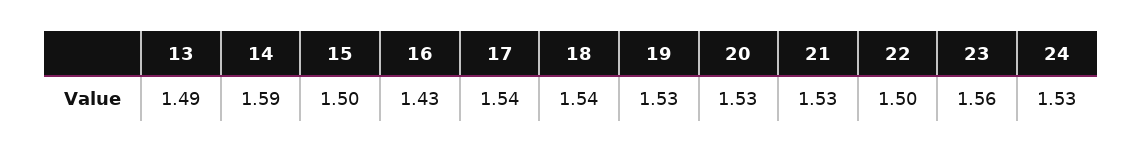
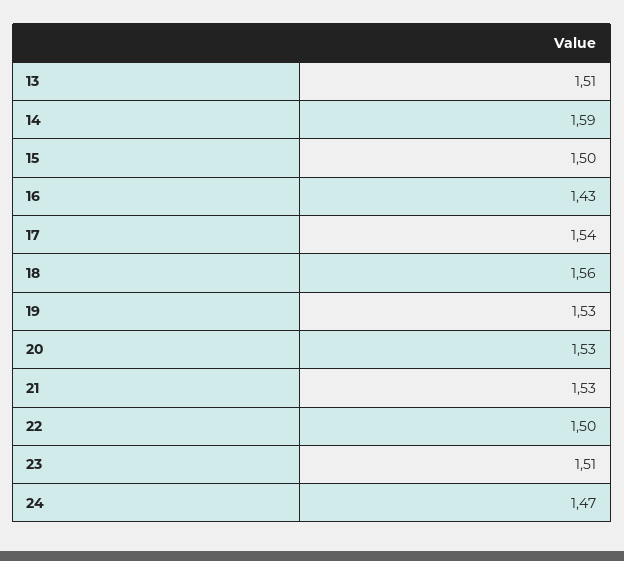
  {
-   "13": 1.49,
+   "13": 1.51,
    "14": 1.59,
    "15": 1.5,
    "16": 1.43,
    "17": 1.54,
-   "18": 1.54,
+   "18": 1.56,
    "19": 1.53,
    "20": 1.53,
    "21": 1.53,
    "22": 1.5,
-   "23": 1.56,
+   "23": 1.51,
-   "24": 1.53
+   "24": 1.47
  }

